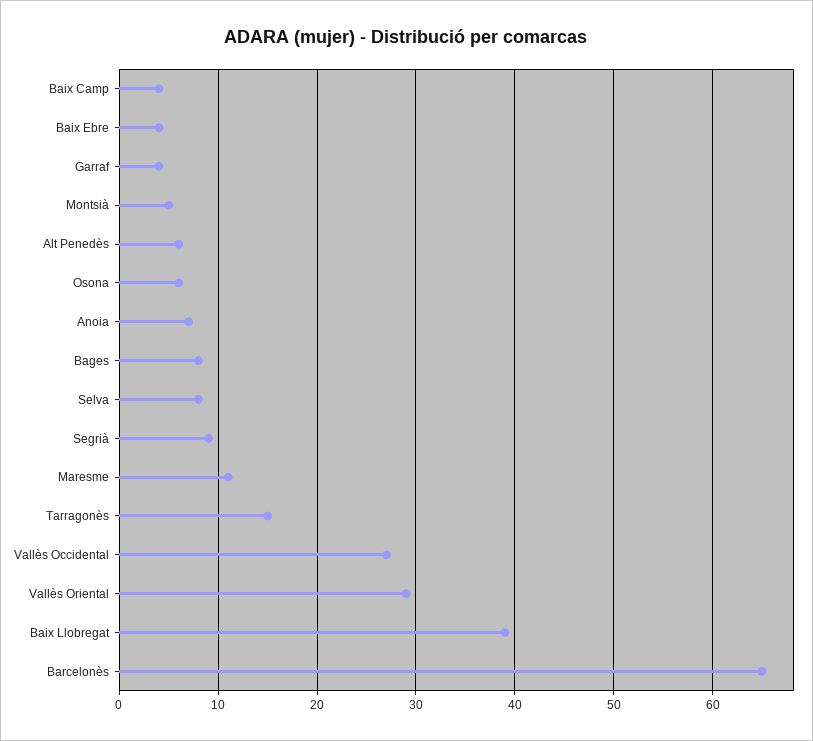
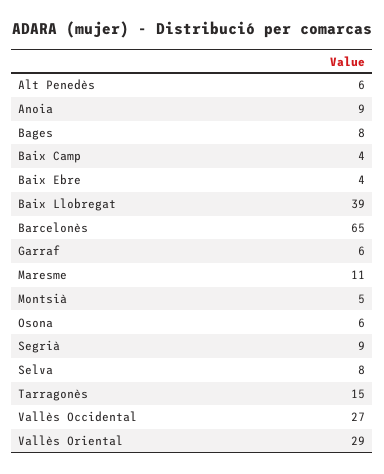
  {
    "Baix Camp": 4,
    "Baix Ebre": 4,
-   "Garraf": 4,
+   "Garraf": 6,
    "Montsià": 5,
    "Alt Penedès": 6,
    "Osona": 6,
-   "Anoia": 7,
+   "Anoia": 9,
    "Bages": 8,
    "Selva": 8,
    "Segrià": 9,
    "Maresme": 11,
    "Tarragonès": 15,
    "Vallès Occidental": 27,
    "Vallès Oriental": 29,
    "Baix Llobregat": 39,
    "Barcelonès": 65
  }

